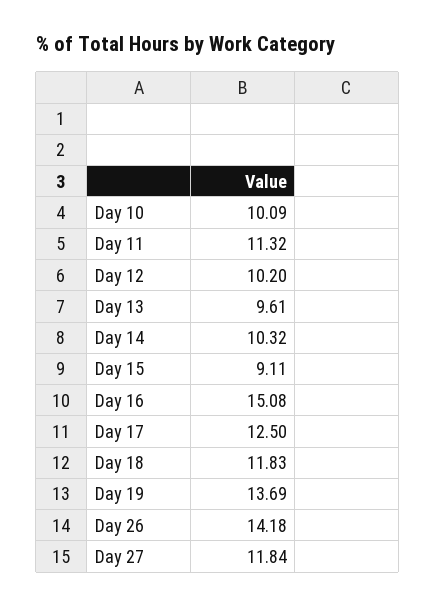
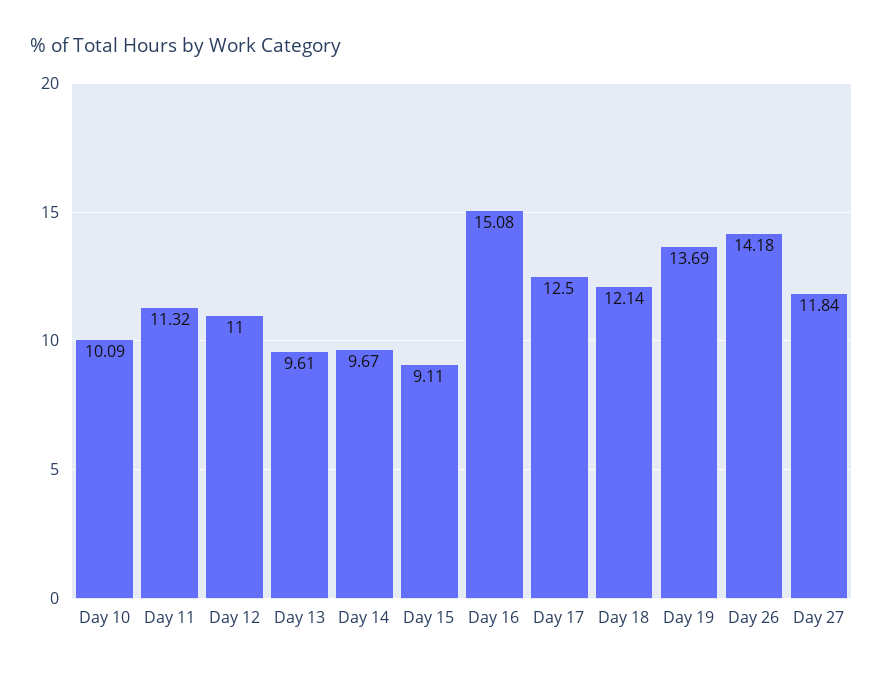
  {
    "Day 10": 10.09,
    "Day 11": 11.32,
-   "Day 12": 10.2,
+   "Day 12": 11,
    "Day 13": 9.61,
-   "Day 14": 10.32,
+   "Day 14": 9.67,
    "Day 15": 9.11,
    "Day 16": 15.08,
    "Day 17": 12.5,
-   "Day 18": 11.83,
+   "Day 18": 12.14,
    "Day 19": 13.69,
    "Day 26": 14.18,
    "Day 27": 11.84
  }

